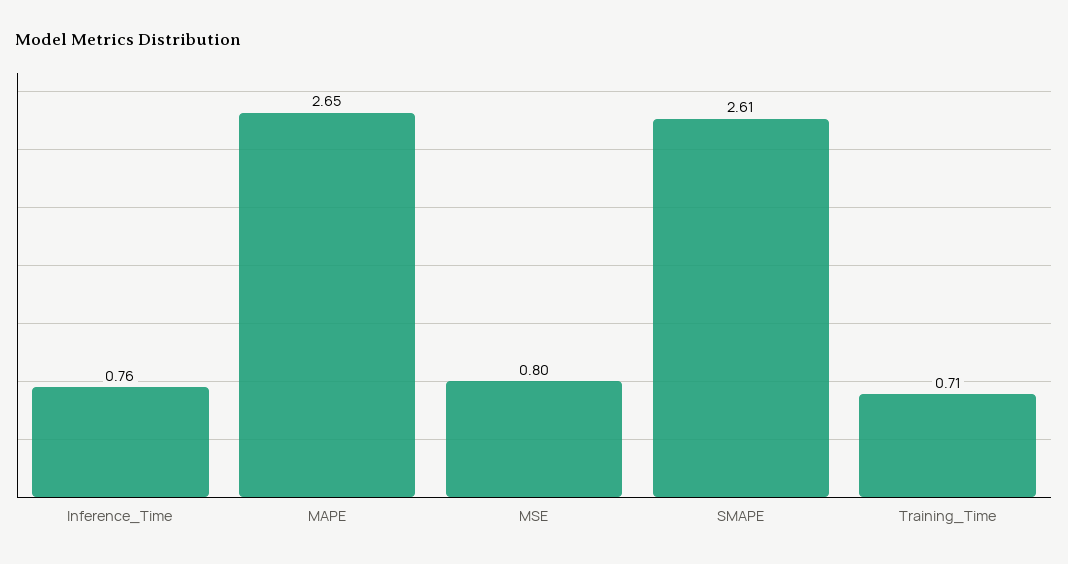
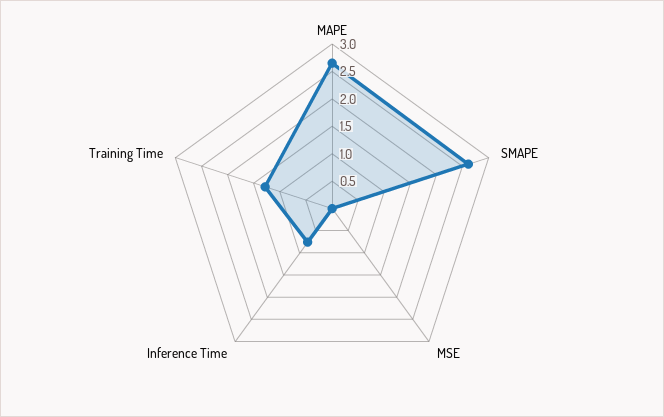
  {
    "Inference_Time": 0.76,
    "MAPE": 2.65,
-   "MSE": 0.8,
+   "MSE": 0,
    "SMAPE": 2.61,
-   "Training_Time": 0.71
+   "Training_Time": 1.25
  }

